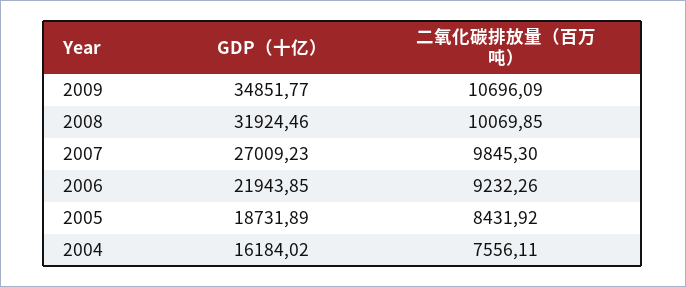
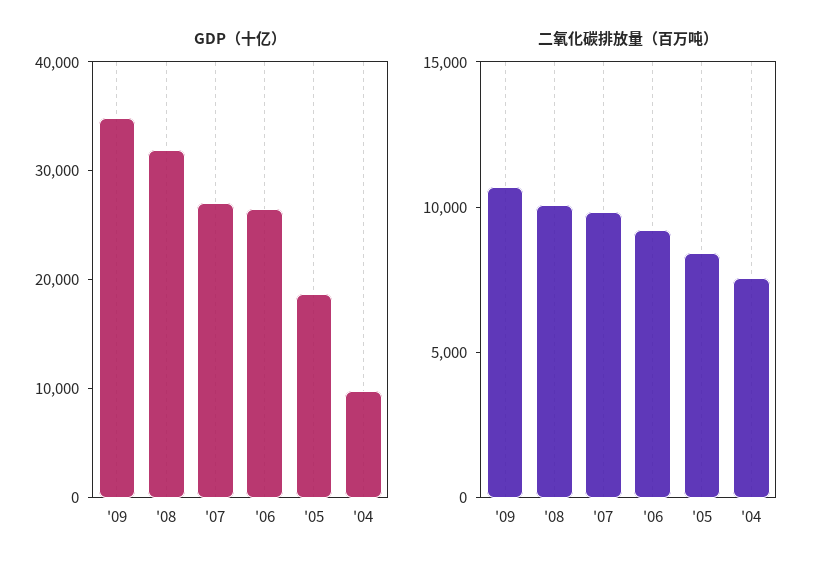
  {
    "GDP（十亿）": {
      "2009": 34851.77,
      "2008": 31924.46,
      "2007": 27009.23,
-     "2006": 21943.85,
+     "2006": 26000,
      "2005": 18731.89,
-     "2004": 16184.02
+     "2004": 10000
    },
    "二氧化碳排放量（百万吨）": {
      "2009": 10696.09,
      "2008": 10069.85,
      "2007": 9845.3,
      "2006": 9232.26,
      "2005": 8431.92,
      "2004": 7556.11
    }
  }

